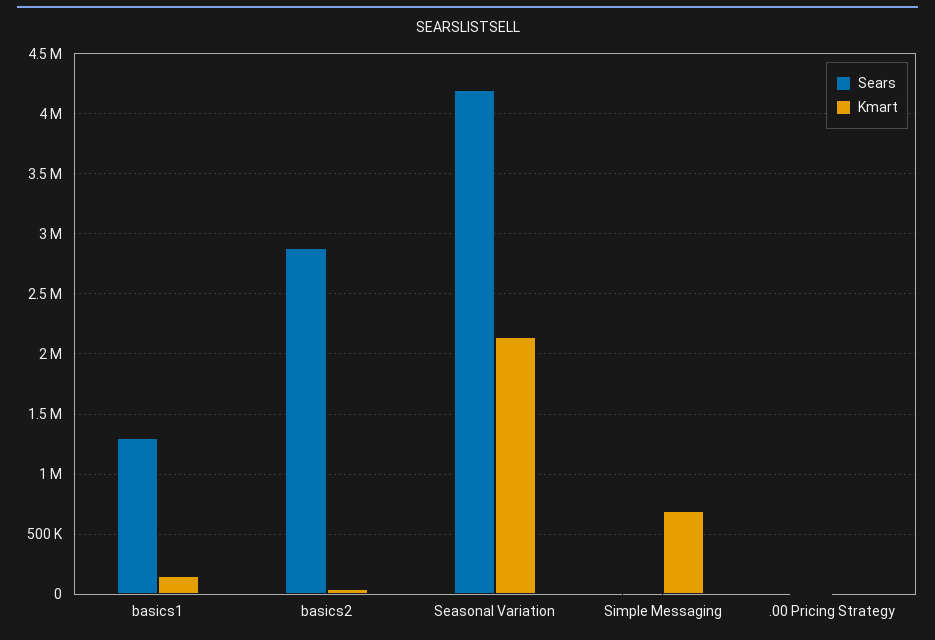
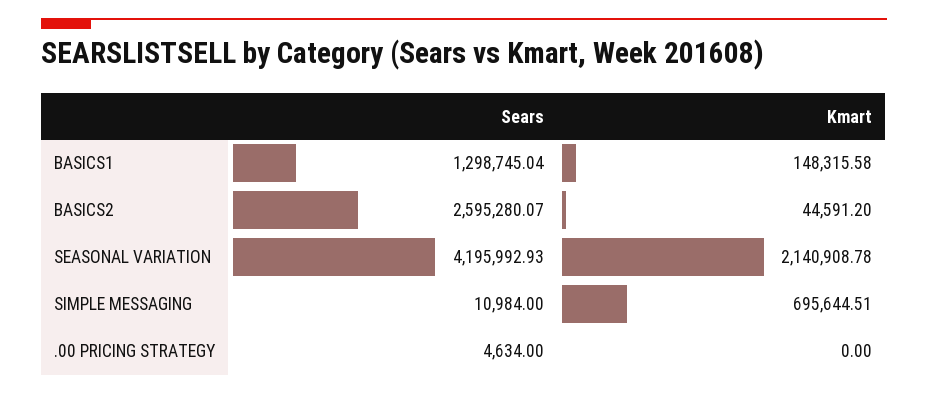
  {
    "Sears": {
      "basics1": 1298745.04,
-     "basics2": 2900000,
+     "basics2": 2595280.07,
      "Seasonal Variation": 4195992.93,
      "Simple Messaging": 10984,
      ".00 Pricing Strategy": 4634
    },
    "Kmart": {
      "basics1": 148315.58,
      "basics2": 44591.2,
      "Seasonal Variation": 2140908.78,
      "Simple Messaging": 695644.51,
      ".00 Pricing Strategy": 0
    }
  }

